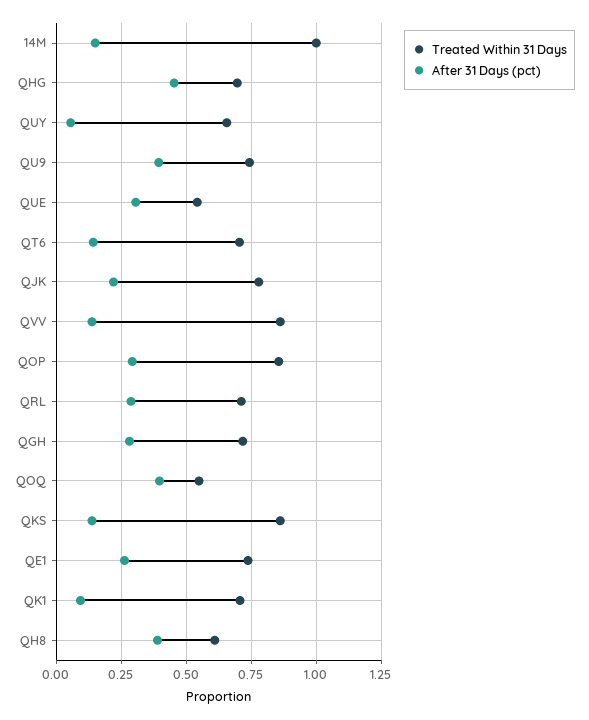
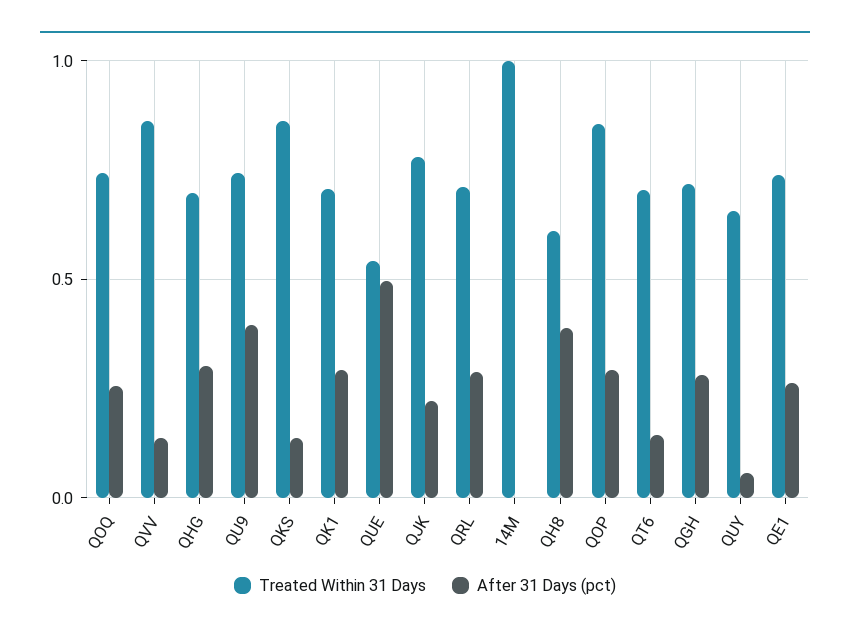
  {
    "Treated Within 31 Days": {
      "14M": 1,
      "QHG": 0.7,
      "QUY": 0.65,
      "QU9": 0.75,
      "QUE": 0.55,
      "QT6": 0.7,
      "QJK": 0.775,
      "QVV": 0.85,
      "QOP": 0.85,
      "QRL": 0.7,
      "QGH": 0.725,
-     "QOQ": 0.55,
+     "QOQ": 0.75,
      "QKS": 0.85,
      "QE1": 0.75,
      "QK1": 0.7,
      "QH8": 0.6
    },
    "After 31 Days (pct)": {
-     "14M": 0.15,
+     "14M": 0,
-     "QHG": 0.45,
+     "QHG": 0.3,
      "QUY": 0.05,
      "QU9": 0.4,
-     "QUE": 0.3,
+     "QUE": 0.5,
      "QT6": 0.15,
      "QJK": 0.225,
      "QVV": 0.15,
      "QOP": 0.3,
      "QRL": 0.3,
      "QGH": 0.275,
-     "QOQ": 0.4,
+     "QOQ": 0.25,
      "QKS": 0.15,
      "QE1": 0.275,
-     "QK1": 0.1,
+     "QK1": 0.3,
      "QH8": 0.4
    }
  }

